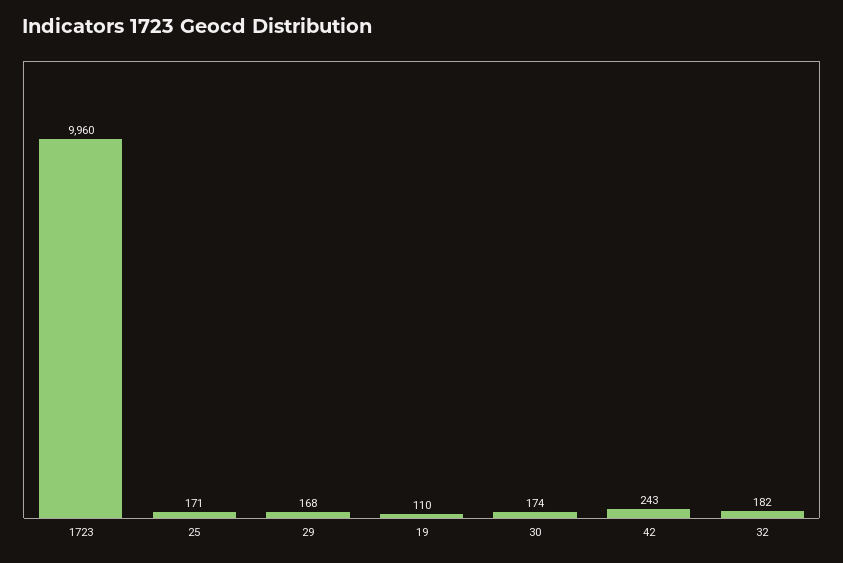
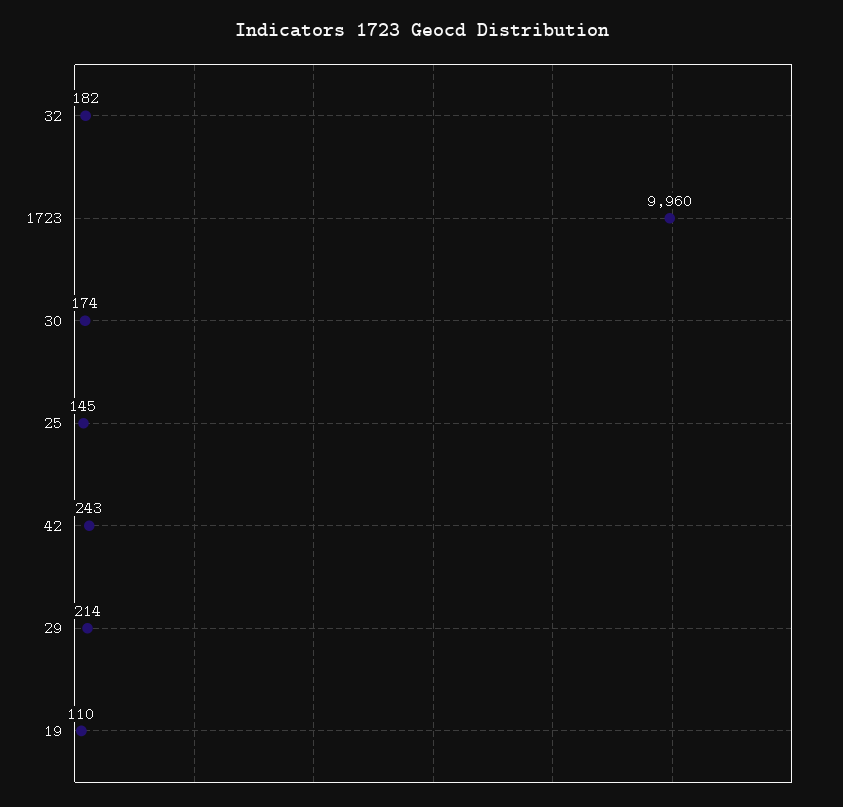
  {
    "1723": 9960,
-   "25": 171,
+   "25": 145,
-   "29": 168,
+   "29": 214,
    "19": 110,
    "30": 174,
    "42": 243,
    "32": 182
  }

